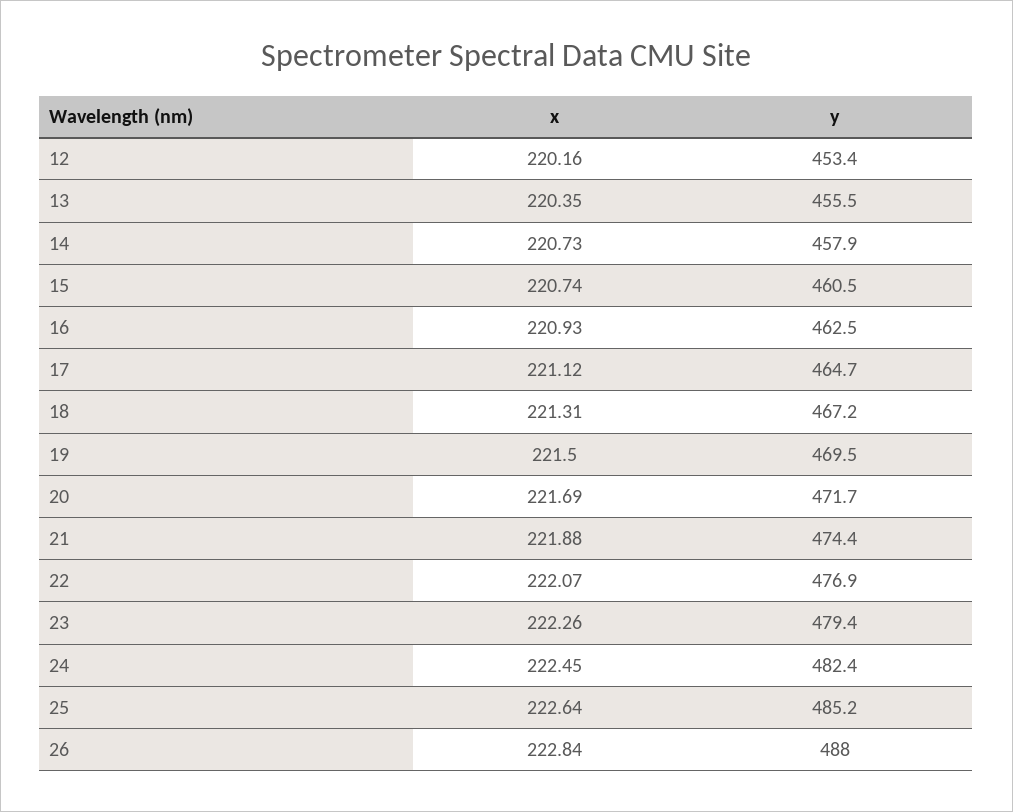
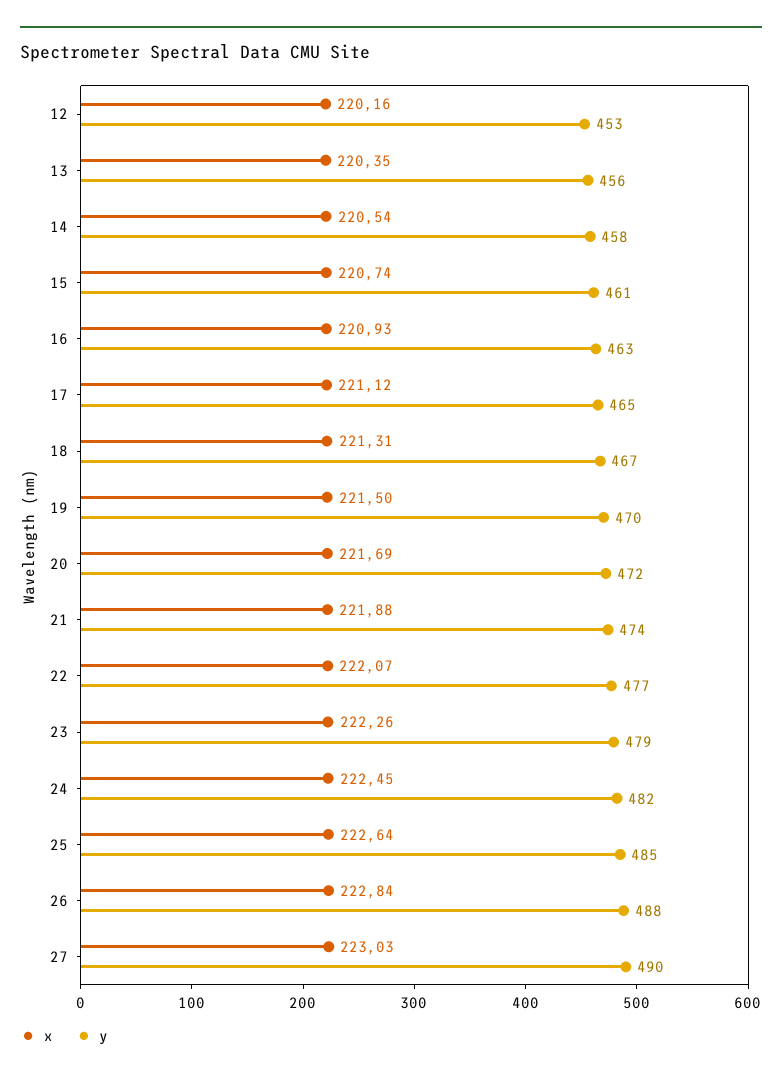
  {
    "x": {
      "12": 220.16,
      "13": 220.35,
-     "14": 220.73,
+     "14": 220.54,
      "15": 220.74,
      "16": 220.93,
      "17": 221.12,
      "18": 221.31,
      "19": 221.5,
      "20": 221.69,
      "21": 221.88,
      "22": 222.07,
      "23": 222.26,
      "24": 222.45,
      "25": 222.64,
-     "26": 222.84
+     "26": 222.84,
+     "27": 223.03
    },
    "y": {
      "12": 453.4,
      "13": 455.5,
      "14": 457.9,
      "15": 460.5,
      "16": 462.5,
      "17": 464.7,
      "18": 467.2,
      "19": 469.5,
      "20": 471.7,
      "21": 474.4,
      "22": 476.9,
      "23": 479.4,
      "24": 482.4,
      "25": 485.2,
-     "26": 488
+     "26": 488,
+     "27": 490
    }
  }

